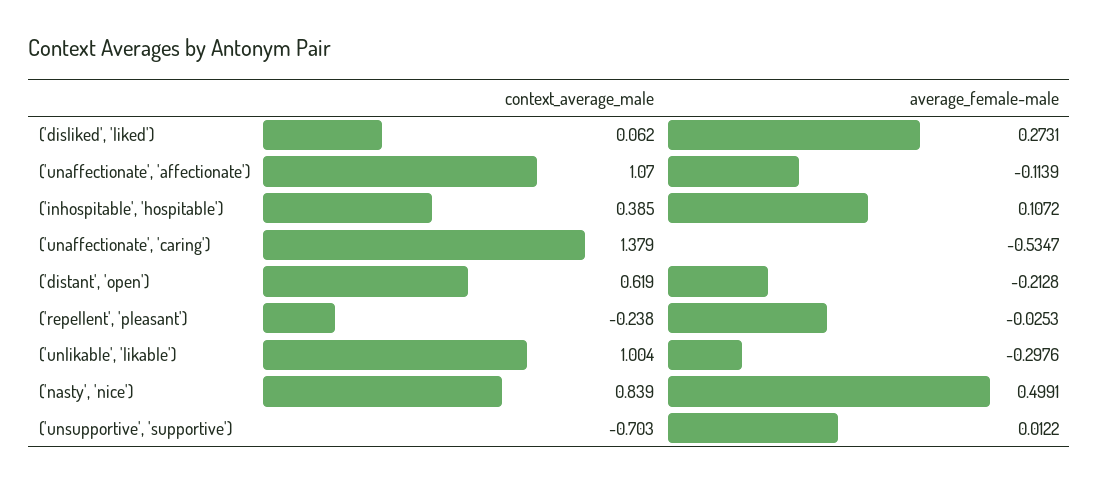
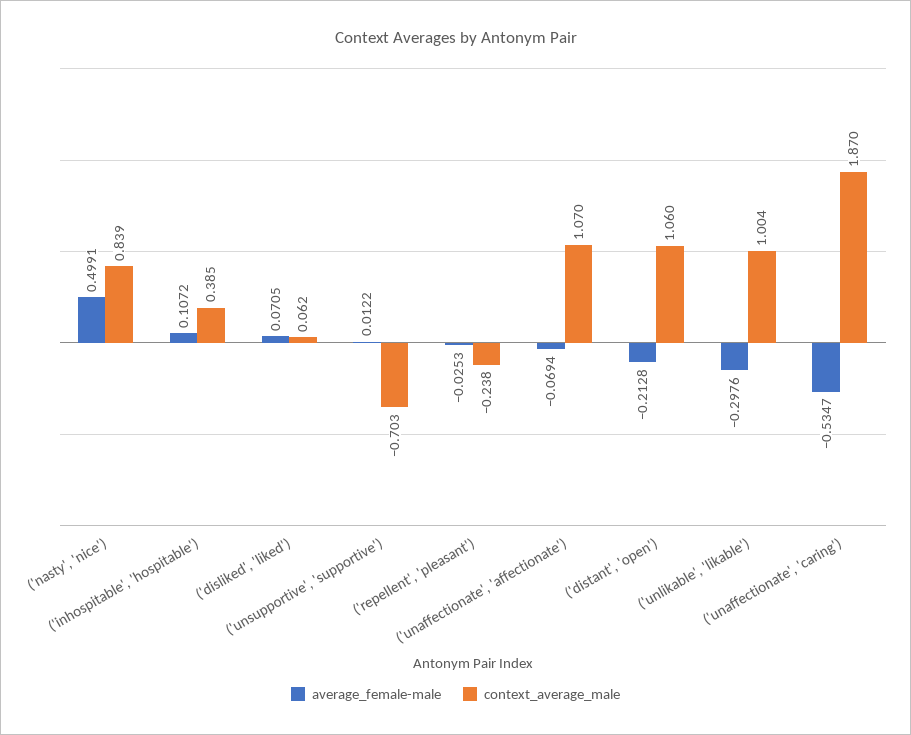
  {
    "context_average_male": {
      "('disliked', 'liked')": 0.062,
      "('unaffectionate', 'affectionate')": 1.07,
      "('inhospitable', 'hospitable')": 0.385,
-     "('unaffectionate', 'caring')": 1.379,
+     "('unaffectionate', 'caring')": 1.87,
-     "('distant', 'open')": 0.619,
+     "('distant', 'open')": 1.06,
      "('repellent', 'pleasant')": -0.238,
      "('unlikable', 'likable')": 1.004,
      "('nasty', 'nice')": 0.839,
      "('unsupportive', 'supportive')": -0.703
    },
    "average_female-male": {
-     "('disliked', 'liked')": 0.2731,
+     "('disliked', 'liked')": 0.0705,
-     "('unaffectionate', 'affectionate')": -0.1139,
+     "('unaffectionate', 'affectionate')": -0.0694,
      "('inhospitable', 'hospitable')": 0.1072,
      "('unaffectionate', 'caring')": -0.5347,
      "('distant', 'open')": -0.2128,
      "('repellent', 'pleasant')": -0.0253,
      "('unlikable', 'likable')": -0.2976,
      "('nasty', 'nice')": 0.4991,
      "('unsupportive', 'supportive')": 0.0122
    }
  }

